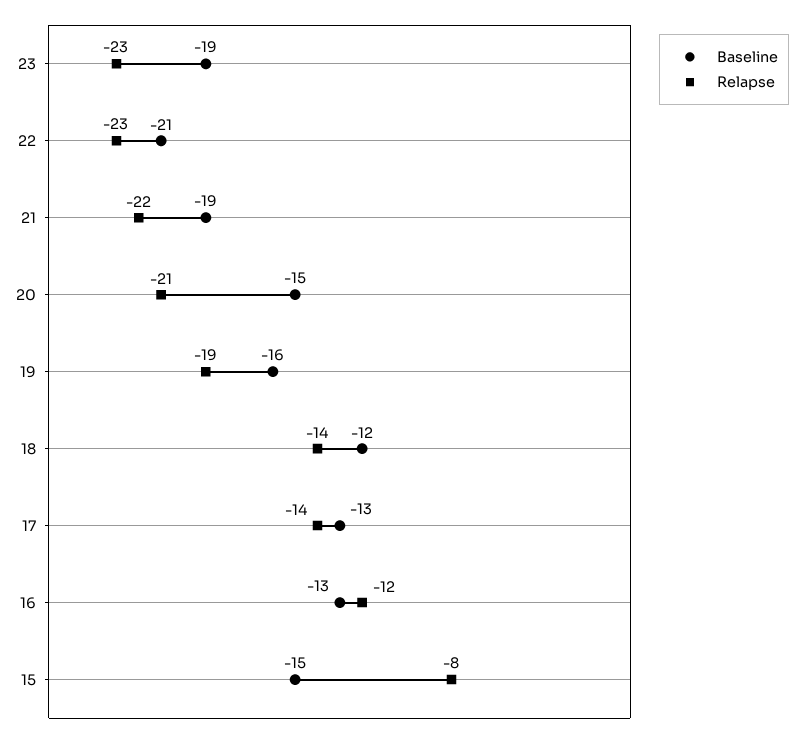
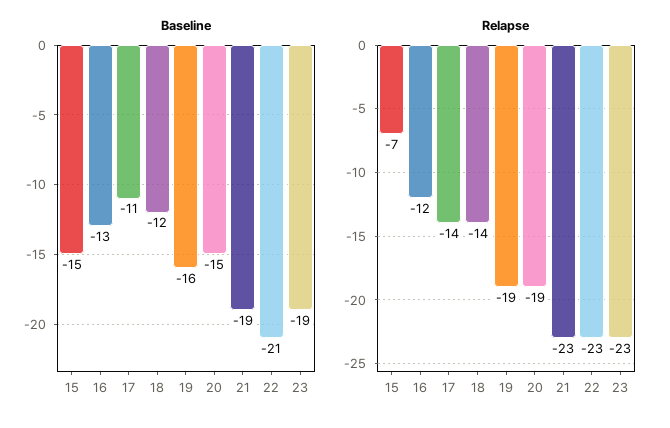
  {
    "Baseline": {
      "23": -19,
      "22": -21,
      "21": -19,
      "20": -15,
      "19": -16,
      "18": -12,
-     "17": -13,
+     "17": -11,
      "16": -13,
      "15": -15
    },
    "Relapse": {
      "23": -23,
      "22": -23,
-     "21": -22,
+     "21": -23,
-     "20": -21,
+     "20": -19,
      "19": -19,
      "18": -14,
      "17": -14,
      "16": -12,
-     "15": -8
+     "15": -7
    }
  }

